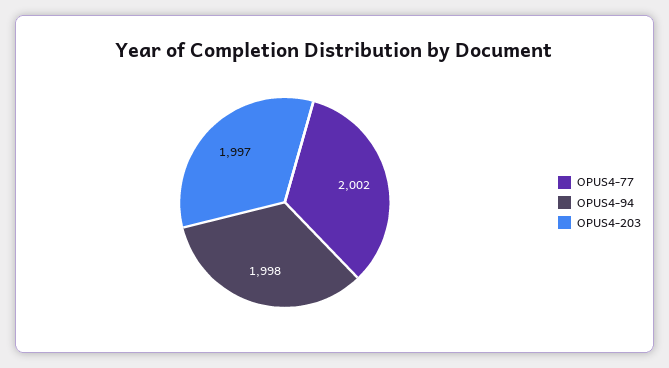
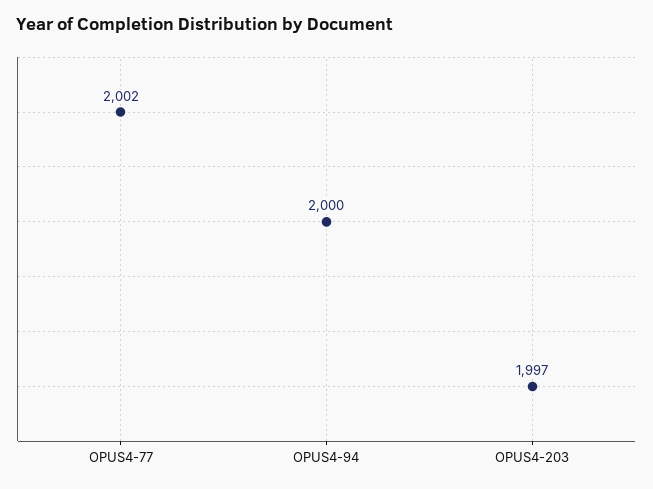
  {
    "OPUS4-77": 2002,
-   "OPUS4-94": 1998,
+   "OPUS4-94": 2000,
    "OPUS4-203": 1997
  }

